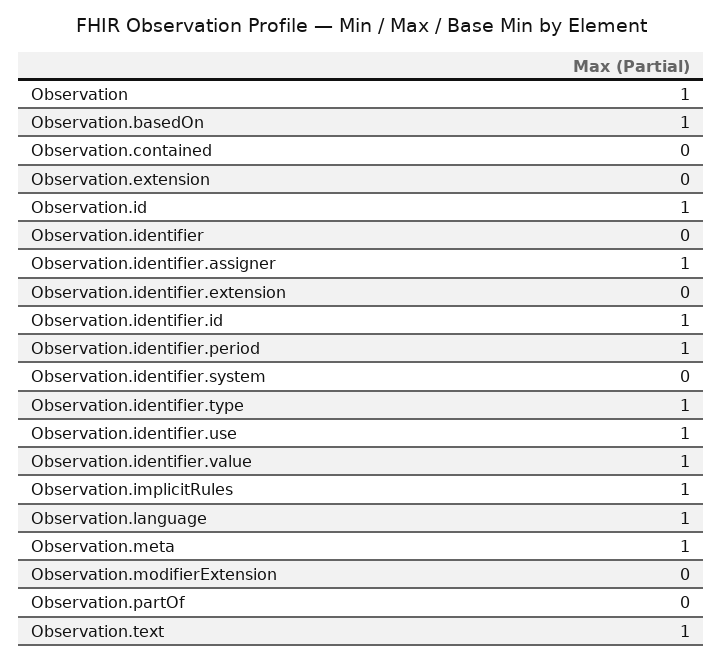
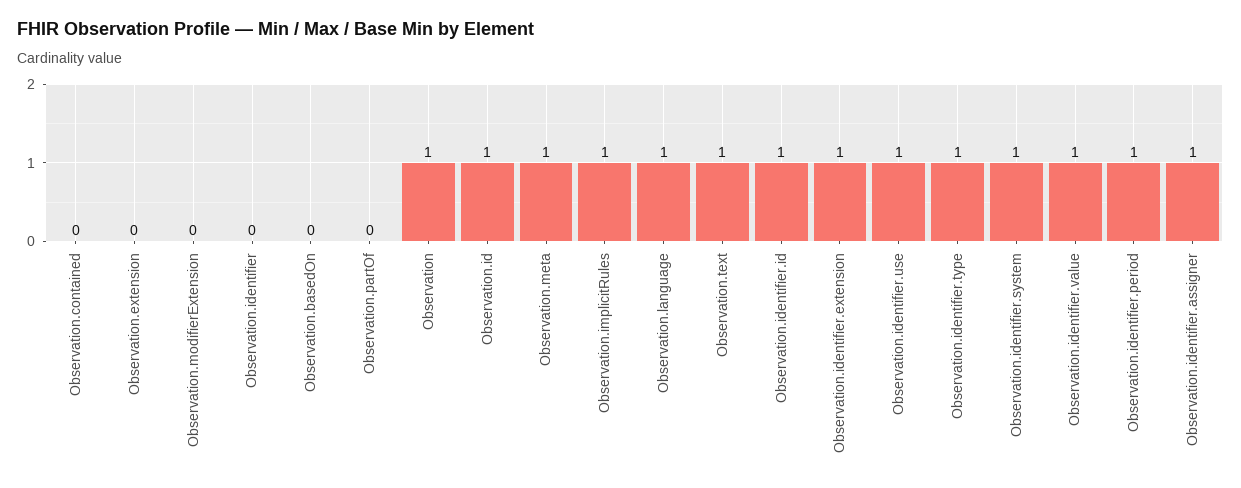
  {
    "Observation": 1,
-   "Observation.basedOn": 1,
+   "Observation.basedOn": 0,
    "Observation.contained": 0,
    "Observation.extension": 0,
    "Observation.id": 1,
    "Observation.identifier": 0,
    "Observation.identifier.assigner": 1,
-   "Observation.identifier.extension": 0,
+   "Observation.identifier.extension": 1,
    "Observation.identifier.id": 1,
    "Observation.identifier.period": 1,
-   "Observation.identifier.system": 0,
+   "Observation.identifier.system": 1,
    "Observation.identifier.type": 1,
    "Observation.identifier.use": 1,
    "Observation.identifier.value": 1,
    "Observation.implicitRules": 1,
    "Observation.language": 1,
    "Observation.meta": 1,
    "Observation.modifierExtension": 0,
    "Observation.partOf": 0,
    "Observation.text": 1
  }

